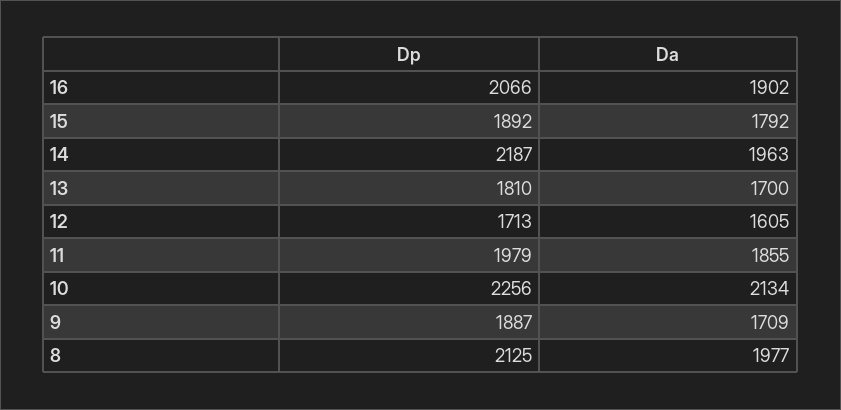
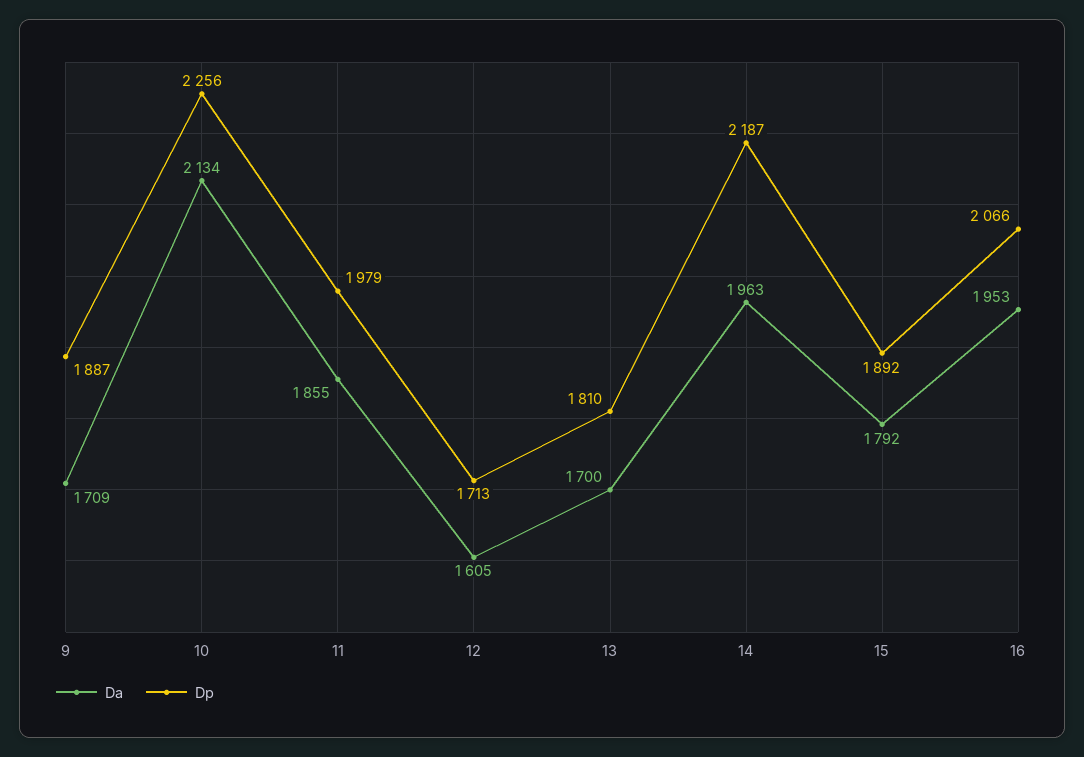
  {
    "Dp": {
      "16": 2066,
      "15": 1892,
      "14": 2187,
      "13": 1810,
      "12": 1713,
      "11": 1979,
      "10": 2256,
-     "9": 1887,
+     "9": 1887
-     "8": 2125
    },
    "Da": {
-     "16": 1902,
+     "16": 1953,
      "15": 1792,
      "14": 1963,
      "13": 1700,
      "12": 1605,
      "11": 1855,
      "10": 2134,
-     "9": 1709,
+     "9": 1709
-     "8": 1977
    }
  }

